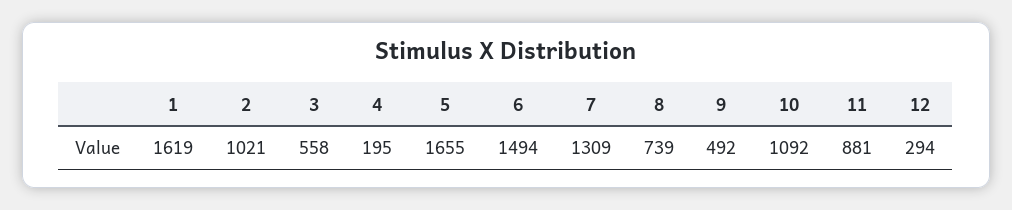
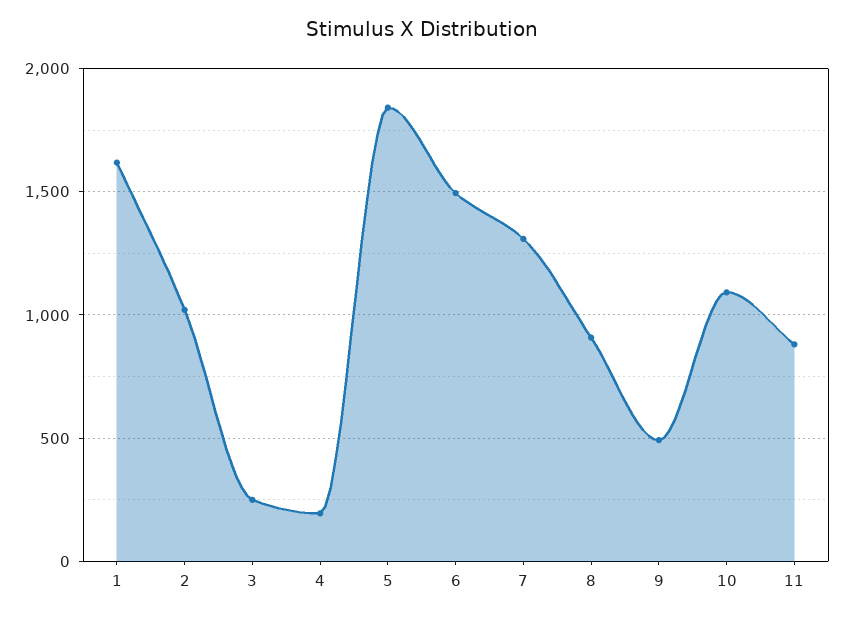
  {
    "1": 1619,
    "2": 1021,
-   "3": 558,
+   "3": 250,
    "4": 195,
-   "5": 1655,
+   "5": 1850,
    "6": 1494,
    "7": 1309,
-   "8": 739,
+   "8": 900,
    "9": 492,
    "10": 1092,
-   "11": 881,
+   "11": 881
-   "12": 294
  }

